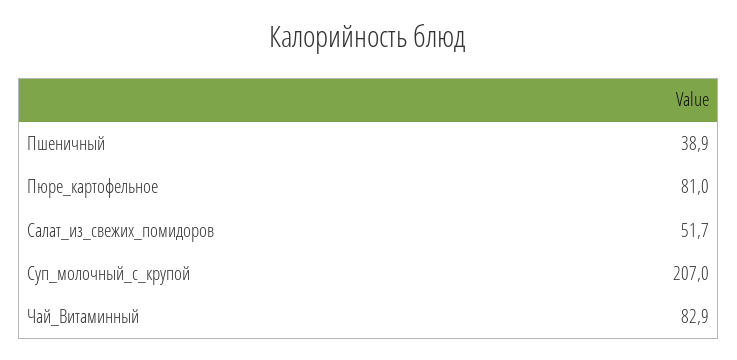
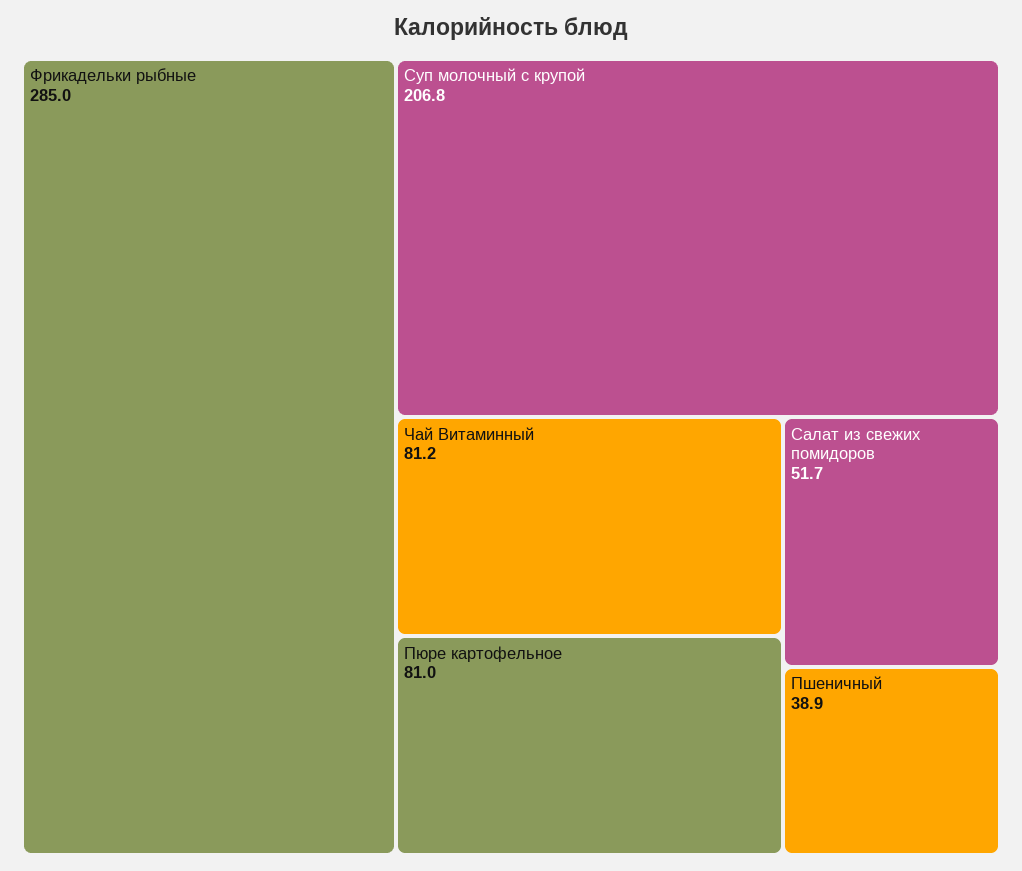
  {
    "Пшеничный": 38.9,
    "Пюре_картофельное": 81,
    "Салат_из_свежих_помидоров": 51.7,
-   "Суп_молочный_с_крупой": 207,
+   "Суп_молочный_с_крупой": 206.8,
-   "Чай_Витаминный": 82.9
+   "Чай_Витаминный": 81.2,
+   "Фрикадельки рыбные": 285
  }

